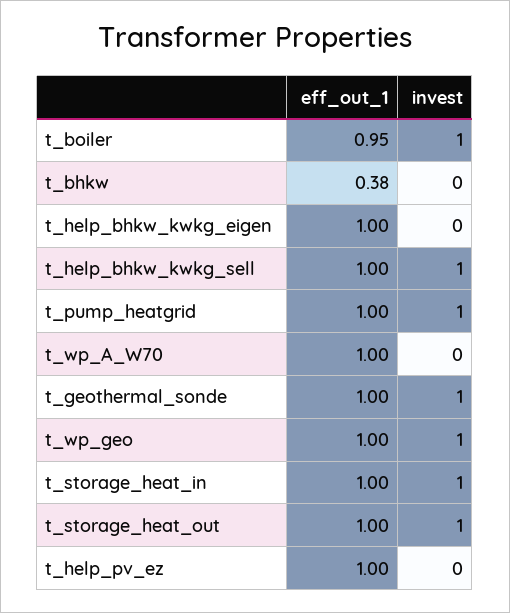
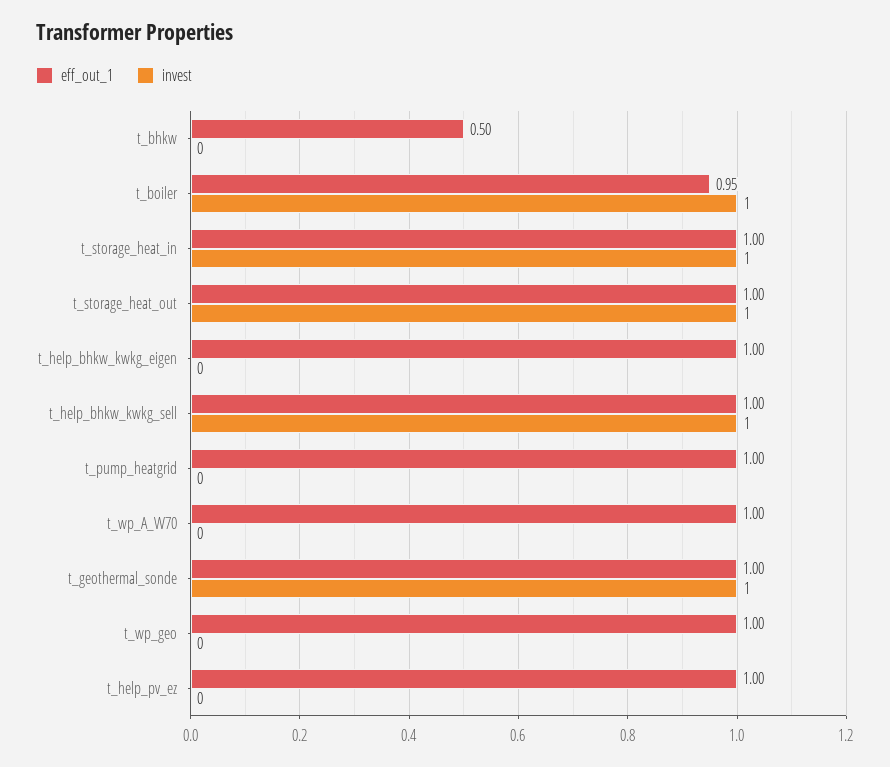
  {
    "eff_out_1": {
      "t_boiler": 0.95,
-     "t_bhkw": 0.38,
+     "t_bhkw": 0.5,
      "t_help_bhkw_kwkg_eigen": 1,
      "t_help_bhkw_kwkg_sell": 1,
      "t_pump_heatgrid": 1,
      "t_wp_A_W70": 1,
      "t_geothermal_sonde": 1,
      "t_wp_geo": 1,
      "t_storage_heat_in": 1,
      "t_storage_heat_out": 1,
      "t_help_pv_ez": 1
    },
    "invest": {
      "t_boiler": 1,
      "t_bhkw": 0,
      "t_help_bhkw_kwkg_eigen": 0,
      "t_help_bhkw_kwkg_sell": 1,
-     "t_pump_heatgrid": 1,
+     "t_pump_heatgrid": 0,
      "t_wp_A_W70": 0,
      "t_geothermal_sonde": 1,
-     "t_wp_geo": 1,
+     "t_wp_geo": 0,
      "t_storage_heat_in": 1,
      "t_storage_heat_out": 1,
      "t_help_pv_ez": 0
    }
  }

